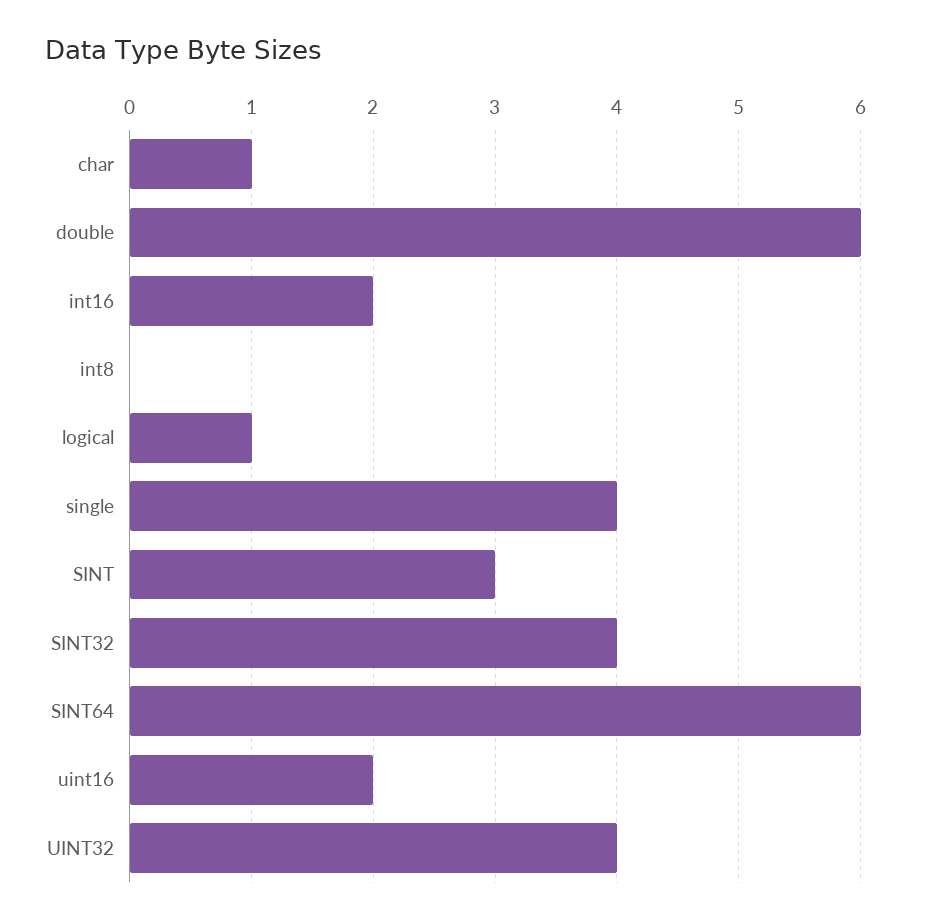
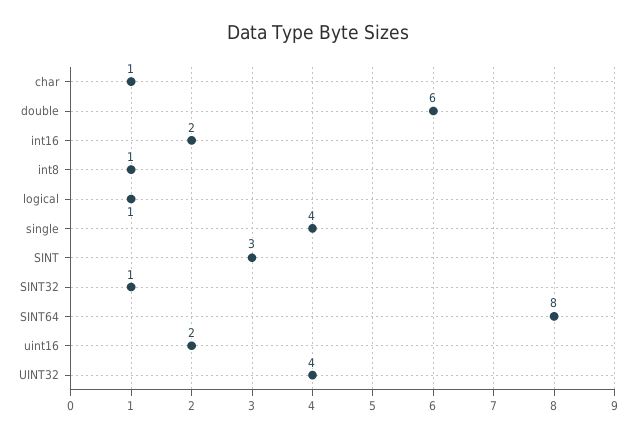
  {
    "char": 1,
    "double": 6,
    "int16": 2,
-   "int8": 0,
+   "int8": 1,
    "logical": 1,
    "single": 4,
    "SINT": 3,
-   "SINT32": 4,
+   "SINT32": 1,
-   "SINT64": 6,
+   "SINT64": 8,
    "uint16": 2,
    "UINT32": 4
  }

